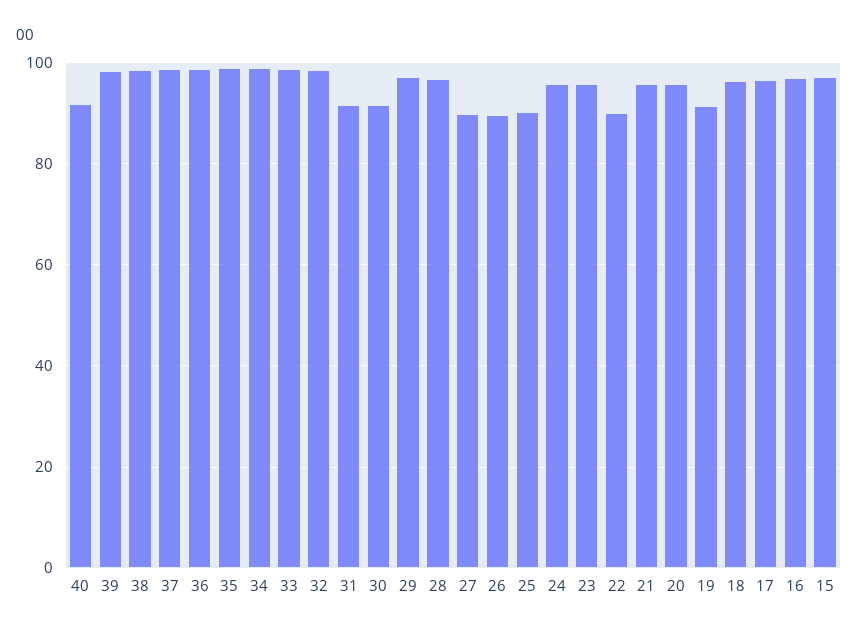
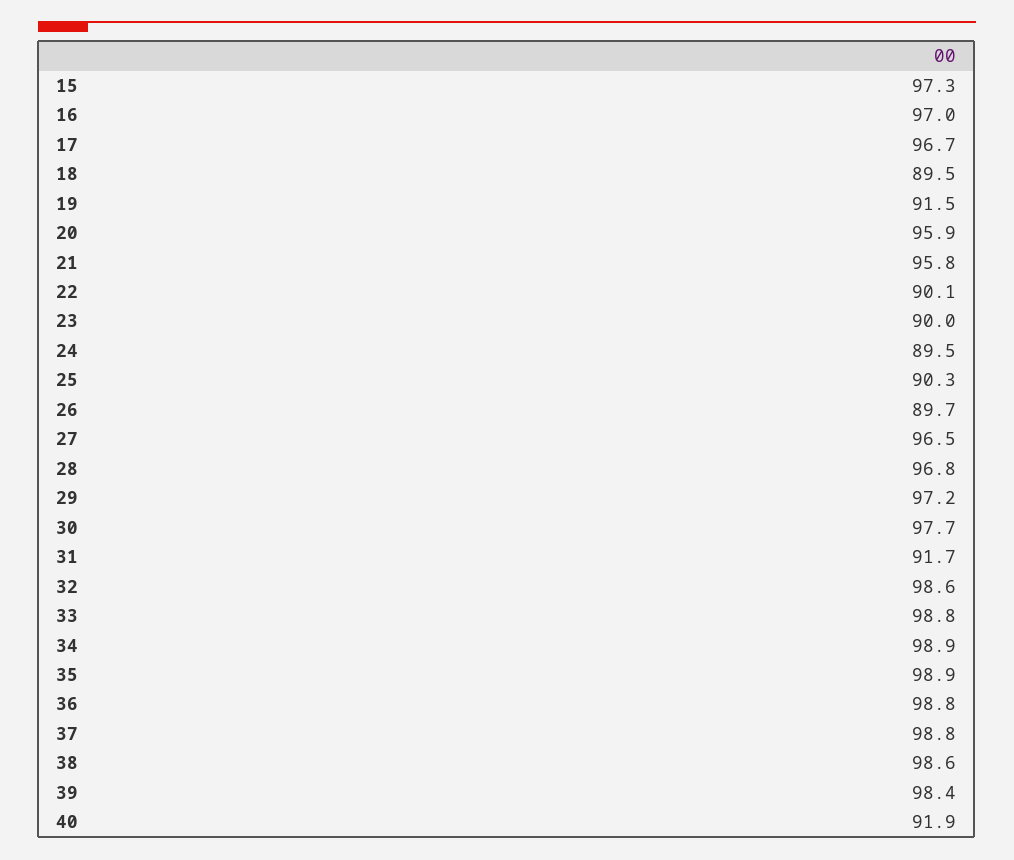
  {
    "40": 91.9,
    "39": 98.4,
    "38": 98.6,
    "37": 98.8,
    "36": 98.8,
    "35": 98.9,
    "34": 98.9,
    "33": 98.8,
    "32": 98.6,
    "31": 91.7,
-   "30": 92,
+   "30": 97.7,
    "29": 97.2,
    "28": 96.8,
-   "27": 90,
+   "27": 96.5,
    "26": 89.7,
    "25": 90.3,
-   "24": 96,
+   "24": 89.5,
-   "23": 96,
+   "23": 90,
    "22": 90.1,
    "21": 95.8,
    "20": 95.9,
    "19": 91.5,
-   "18": 96,
+   "18": 89.5,
    "17": 96.7,
    "16": 97,
    "15": 97.3
  }

